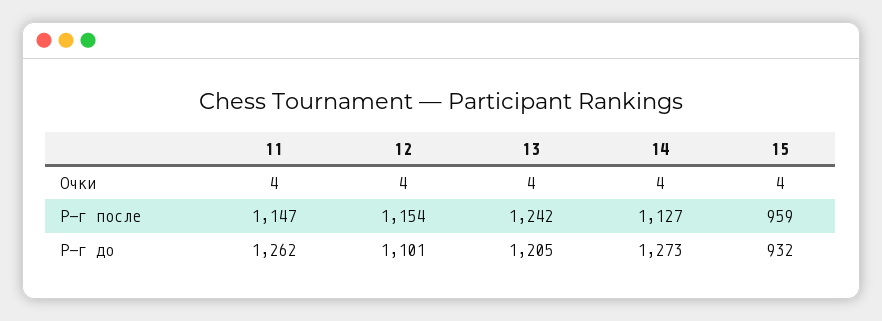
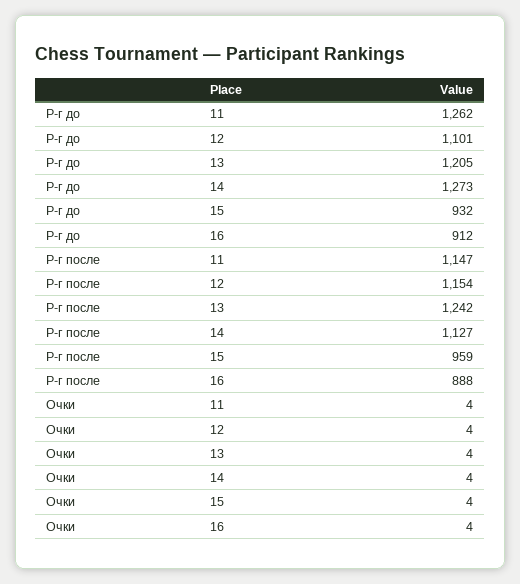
  {
    "11": {
      "Очки": 4,
      "Р-г после": 1147,
      "Р-г до": 1262
    },
    "12": {
      "Очки": 4,
      "Р-г после": 1154,
      "Р-г до": 1101
    },
    "13": {
      "Очки": 4,
      "Р-г после": 1242,
      "Р-г до": 1205
    },
    "14": {
      "Очки": 4,
      "Р-г после": 1127,
      "Р-г до": 1273
    },
    "15": {
      "Очки": 4,
      "Р-г после": 959,
      "Р-г до": 932
-   }
+   },
+   "16": {
+     "Р-г до": 912,
+     "Р-г после": 888,
+     "Очки": 4
+   }
  }

